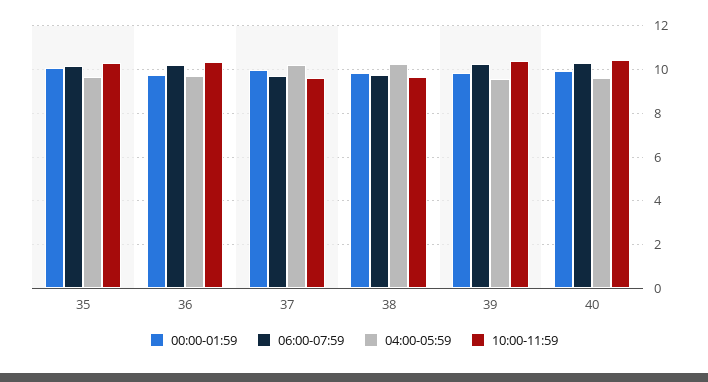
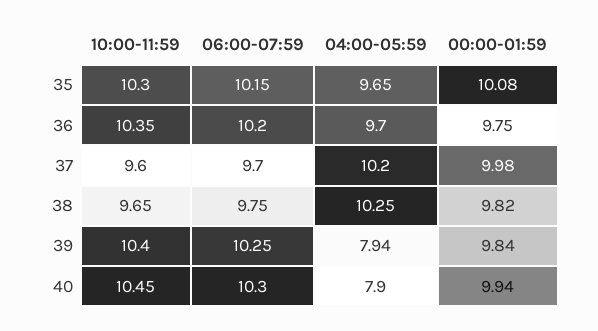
  {
    "00:00-01:59": {
      "35": 10.08,
      "36": 9.75,
      "37": 9.98,
      "38": 9.82,
      "39": 9.84,
      "40": 9.94
    },
    "06:00-07:59": {
      "35": 10.15,
      "36": 10.2,
      "37": 9.7,
      "38": 9.75,
      "39": 10.25,
      "40": 10.3
    },
    "04:00-05:59": {
      "35": 9.65,
      "36": 9.7,
      "37": 10.2,
      "38": 10.25,
-     "39": 9.5,
+     "39": 7.94,
-     "40": 9.5
+     "40": 7.9
    },
    "10:00-11:59": {
      "35": 10.3,
      "36": 10.35,
      "37": 9.6,
      "38": 9.65,
      "39": 10.4,
      "40": 10.45
    }
  }

